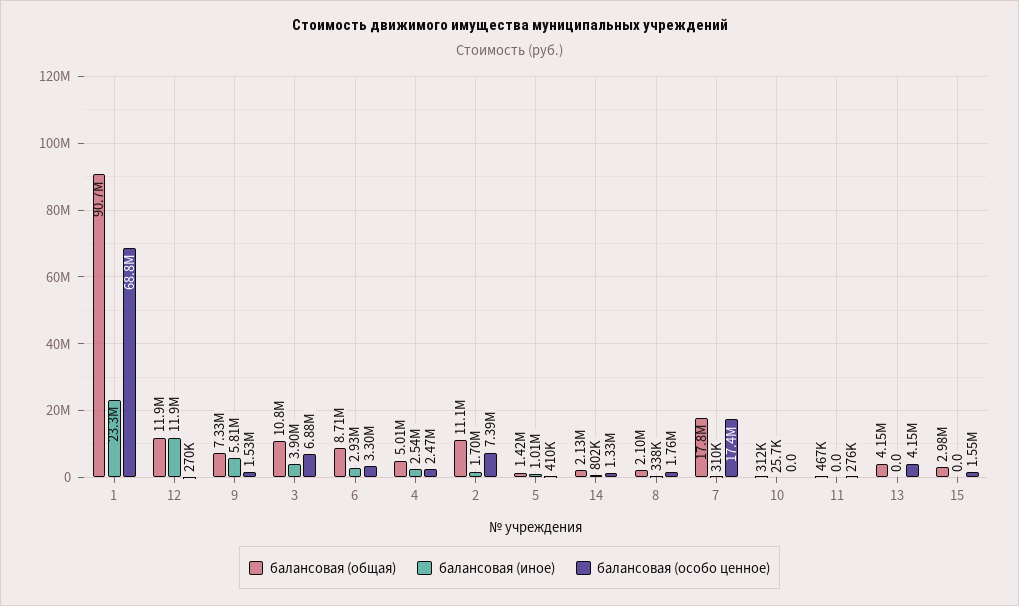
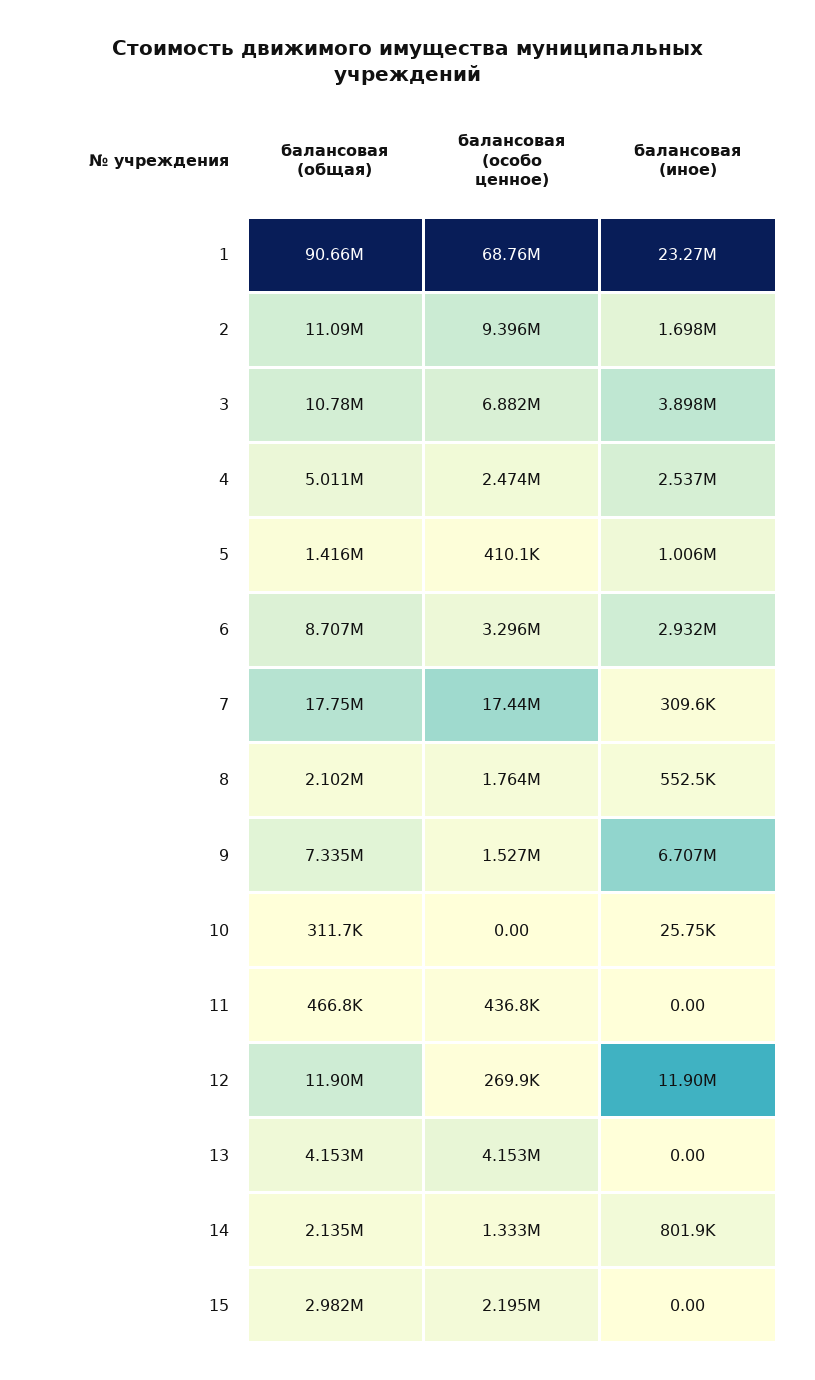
  {
    "балансовая (общая)": {
      "1": 90660000,
      "12": 11900000,
      "9": 7335000,
      "3": 10780000,
      "6": 8707000,
      "4": 5011000,
      "2": 11090000,
      "5": 1416000,
      "14": 2135000,
      "8": 2102000,
      "7": 17750000,
      "10": 311700,
      "11": 466800,
      "13": 4153000,
      "15": 2982000
    },
    "балансовая (иное)": {
      "1": 23270000,
      "12": 11900000,
-     "9": 5810000,
+     "9": 6707000,
      "3": 3898000,
      "6": 2932000,
      "4": 2537000,
      "2": 1698000,
      "5": 1006000,
      "14": 801900,
-     "8": 338000,
+     "8": 552500,
      "7": 309600,
      "10": 25750,
      "11": 0,
      "13": 0,
      "15": 0
    },
    "балансовая (особо ценное)": {
      "1": 68760000,
      "12": 269900,
      "9": 1527000,
      "3": 6882000,
      "6": 3296000,
      "4": 2474000,
-     "2": 7390000,
+     "2": 9396000,
      "5": 410100,
      "14": 1333000,
      "8": 1764000,
      "7": 17440000,
      "10": 0,
-     "11": 276000,
+     "11": 436800,
      "13": 4153000,
-     "15": 1550000
+     "15": 2195000
    }
  }

